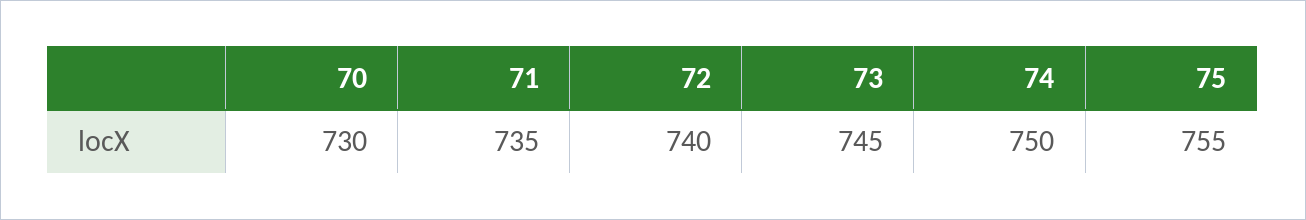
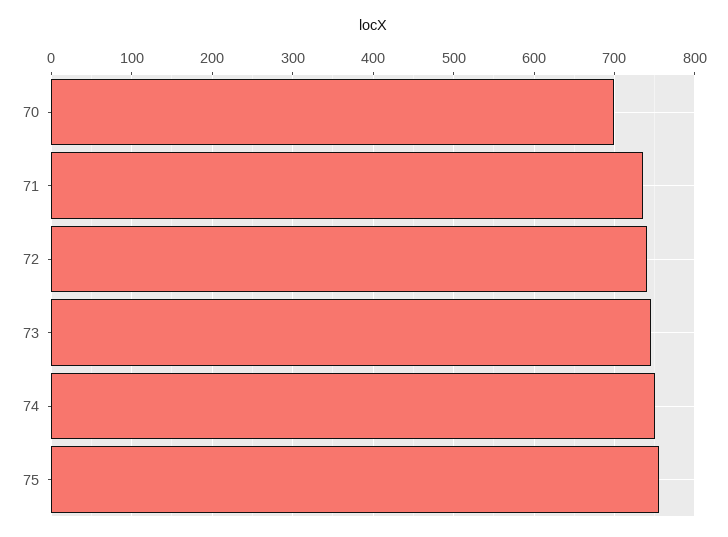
  {
-   "70": 730,
+   "70": 700,
    "71": 735,
    "72": 740,
    "73": 745,
    "74": 750,
    "75": 755
  }

